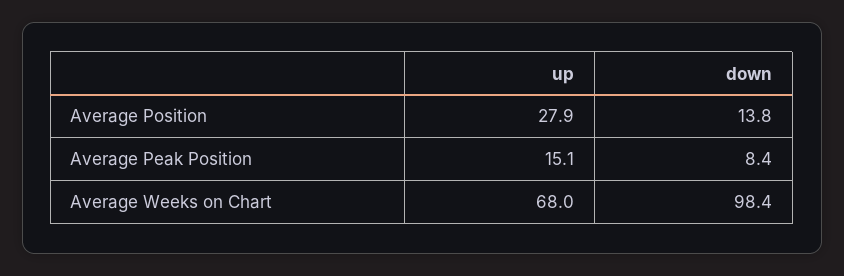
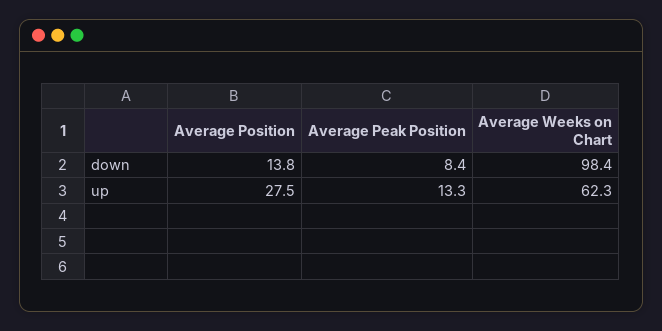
  {
    "up": {
-     "Average Position": 27.9,
+     "Average Position": 27.5,
-     "Average Peak Position": 15.1,
+     "Average Peak Position": 13.3,
-     "Average Weeks on Chart": 68
+     "Average Weeks on Chart": 62.3
    },
    "down": {
      "Average Position": 13.8,
      "Average Peak Position": 8.4,
      "Average Weeks on Chart": 98.4
    }
  }

